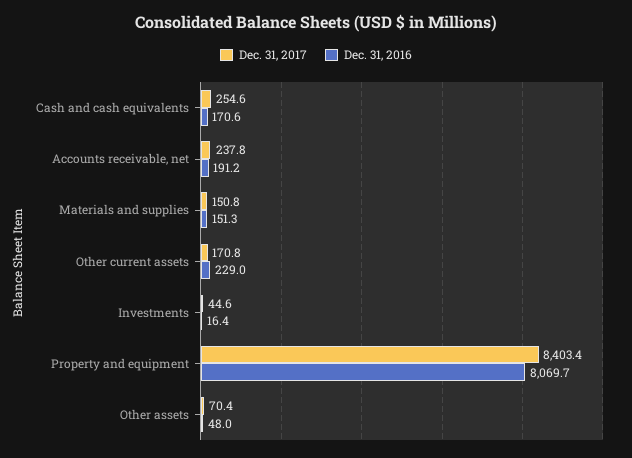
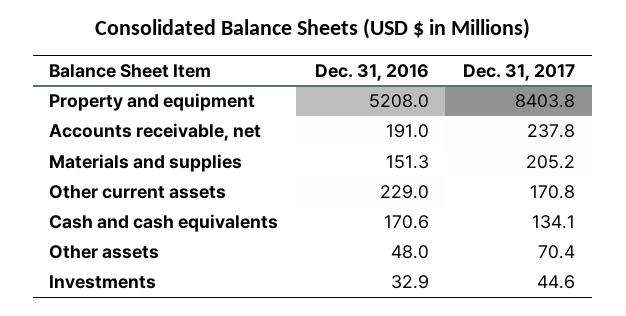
  {
    "Dec. 31, 2017": {
-     "Cash and cash equivalents": 254.6,
+     "Cash and cash equivalents": 134.1,
      "Accounts receivable, net": 237.8,
-     "Materials and supplies": 150.8,
+     "Materials and supplies": 205.2,
      "Other current assets": 170.8,
      "Investments": 44.6,
-     "Property and equipment": 8403.4,
+     "Property and equipment": 8403.8,
      "Other assets": 70.4
    },
    "Dec. 31, 2016": {
      "Cash and cash equivalents": 170.6,
-     "Accounts receivable, net": 191.2,
+     "Accounts receivable, net": 191,
      "Materials and supplies": 151.3,
      "Other current assets": 229,
-     "Investments": 16.4,
+     "Investments": 32.9,
-     "Property and equipment": 8069.7,
+     "Property and equipment": 5208,
      "Other assets": 48
    }
  }

